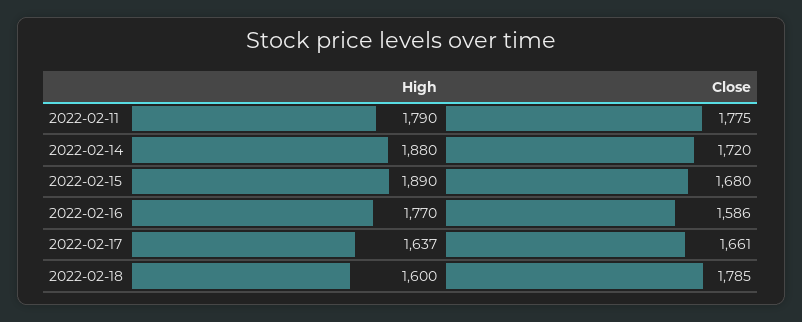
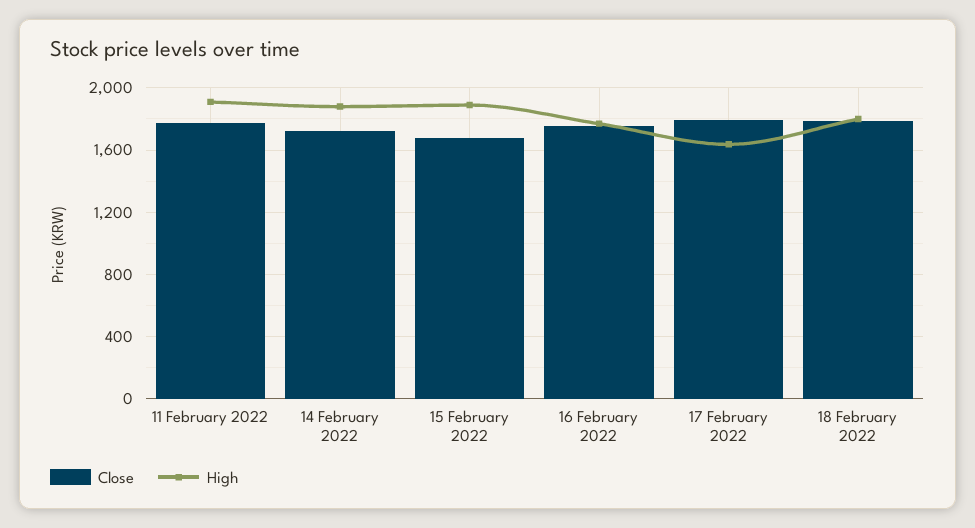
  {
    "High": {
-     "2022-02-11": 1790,
+     "2022-02-11": 1900,
      "2022-02-14": 1880,
      "2022-02-15": 1890,
      "2022-02-16": 1770,
      "2022-02-17": 1637,
-     "2022-02-18": 1600
+     "2022-02-18": 1800
    },
    "Close": {
      "2022-02-11": 1775,
      "2022-02-14": 1720,
      "2022-02-15": 1680,
-     "2022-02-16": 1586,
+     "2022-02-16": 1750,
-     "2022-02-17": 1661,
+     "2022-02-17": 1800,
      "2022-02-18": 1785
    }
  }

